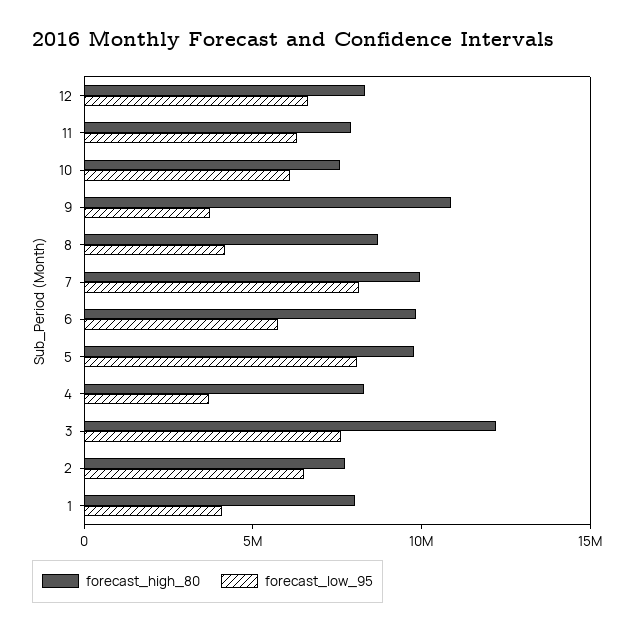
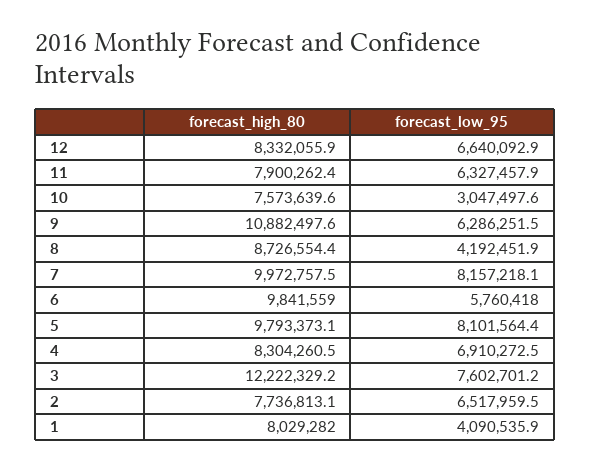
  {
    "forecast_high_80": {
      "12": 8332055.9,
      "11": 7900262.4,
      "10": 7573639.6,
      "9": 10882497.6,
      "8": 8726554.4,
      "7": 9972757.5,
      "6": 9841559,
      "5": 9793373.1,
      "4": 8304260.5,
      "3": 12222329.2,
      "2": 7736813.1,
      "1": 8029282
    },
    "forecast_low_95": {
      "12": 6640092.9,
      "11": 6327457.9,
-     "10": 6000000,
+     "10": 3047497.6,
-     "9": 4000000,
+     "9": 6286251.5,
      "8": 4192451.9,
      "7": 8157218.1,
      "6": 5760418,
      "5": 8101564.4,
-     "4": 4000000,
+     "4": 6910272.5,
      "3": 7602701.2,
      "2": 6517959.5,
      "1": 4090535.9
    }
  }

